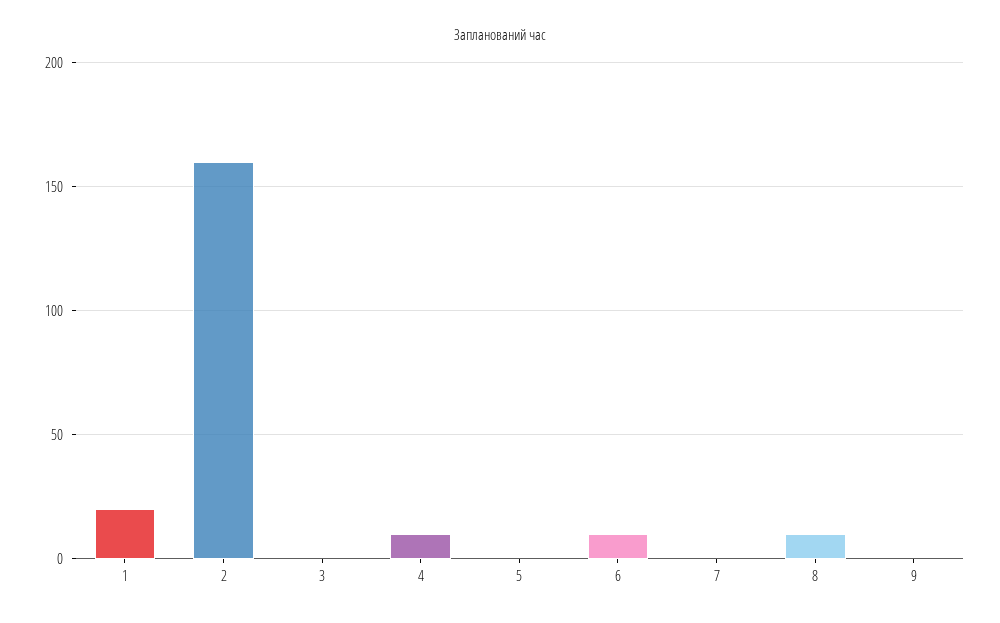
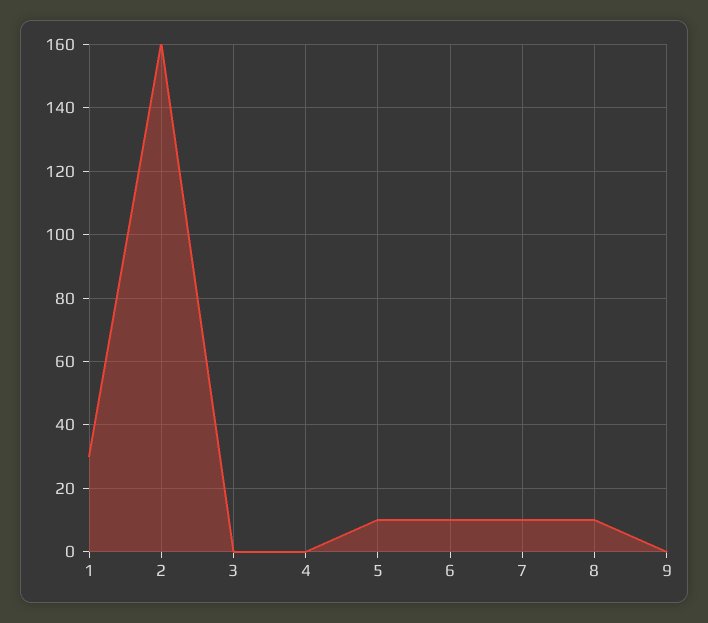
  {
-   "1": 20,
+   "1": 30,
    "2": 160,
    "3": 0,
-   "4": 10,
+   "4": 0,
-   "5": 0,
+   "5": 10,
    "6": 10,
-   "7": 0,
+   "7": 10,
    "8": 10,
    "9": 0
  }

